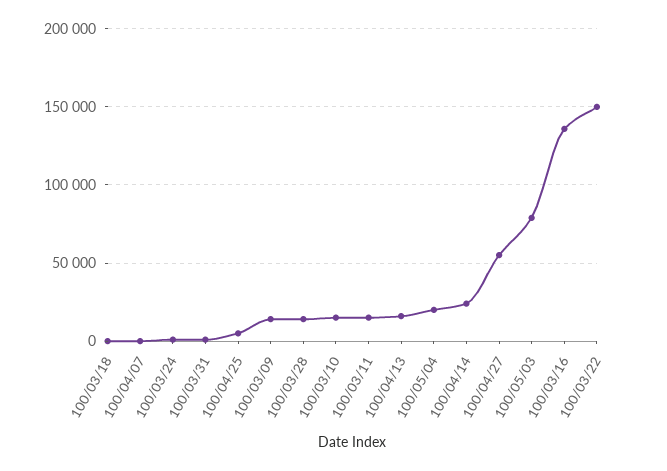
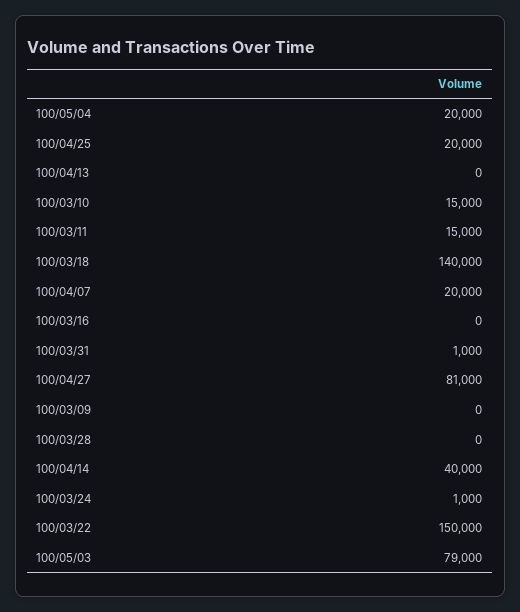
  {
-   "100/03/18": 0,
+   "100/03/18": 140000,
-   "100/04/07": 0,
+   "100/04/07": 20000,
    "100/03/24": 1000,
    "100/03/31": 1000,
-   "100/04/25": 5000,
+   "100/04/25": 20000,
-   "100/03/09": 15000,
+   "100/03/09": 0,
-   "100/03/28": 15000,
+   "100/03/28": 0,
    "100/03/10": 15000,
    "100/03/11": 15000,
-   "100/04/13": 15000,
+   "100/04/13": 0,
    "100/05/04": 20000,
-   "100/04/14": 25000,
+   "100/04/14": 40000,
-   "100/04/27": 55000,
+   "100/04/27": 81000,
    "100/05/03": 79000,
-   "100/03/16": 135000,
+   "100/03/16": 0,
    "100/03/22": 150000
  }

